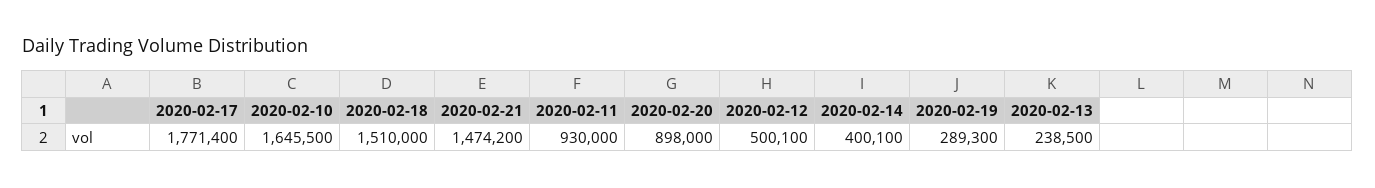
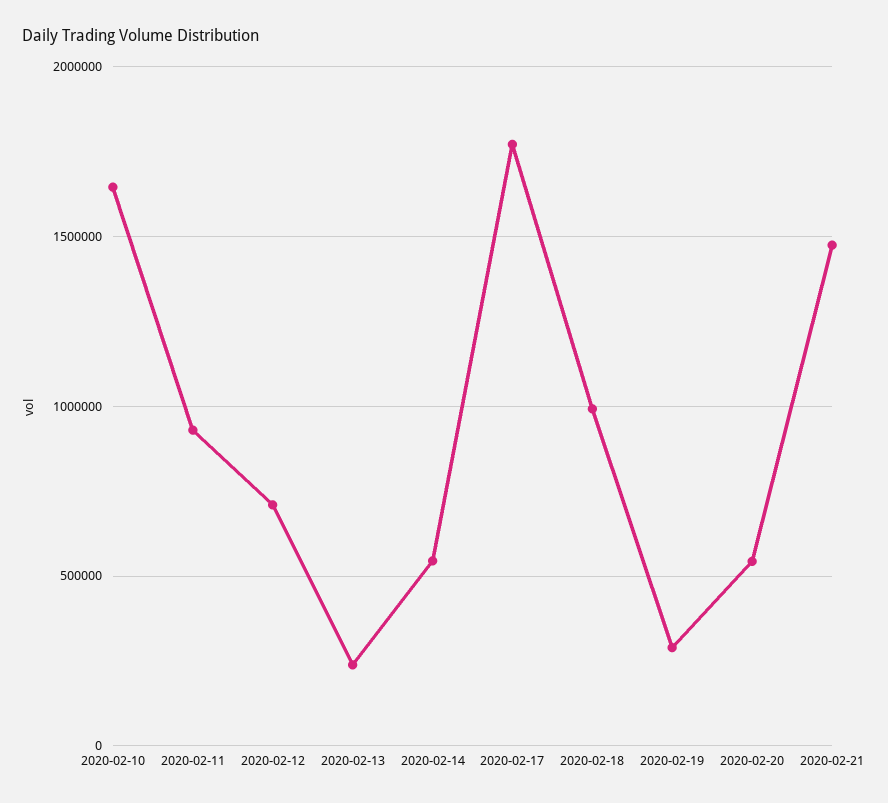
  {
    "2020-02-17": 1771400,
    "2020-02-10": 1645500,
-   "2020-02-18": 1510000,
+   "2020-02-18": 1000000,
    "2020-02-21": 1474200,
    "2020-02-11": 930000,
-   "2020-02-20": 898000,
+   "2020-02-20": 550000,
-   "2020-02-12": 500100,
+   "2020-02-12": 700000,
-   "2020-02-14": 400100,
+   "2020-02-14": 550000,
    "2020-02-19": 289300,
    "2020-02-13": 238500
  }

